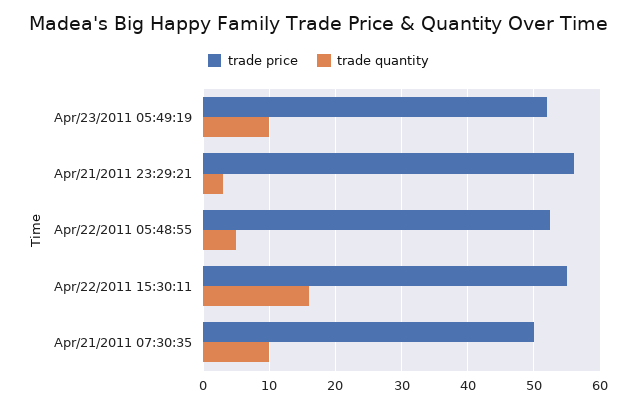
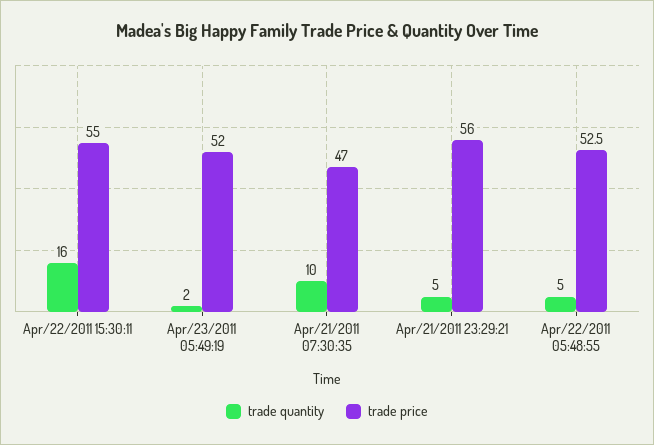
  {
    "trade price": {
      "Apr/23/2011 05:49:19": 52,
      "Apr/21/2011 23:29:21": 56,
      "Apr/22/2011 05:48:55": 52.5,
      "Apr/22/2011 15:30:11": 55,
-     "Apr/21/2011 07:30:35": 50
+     "Apr/21/2011 07:30:35": 47
    },
    "trade quantity": {
-     "Apr/23/2011 05:49:19": 10,
+     "Apr/23/2011 05:49:19": 2,
-     "Apr/21/2011 23:29:21": 3,
+     "Apr/21/2011 23:29:21": 5,
      "Apr/22/2011 05:48:55": 5,
      "Apr/22/2011 15:30:11": 16,
      "Apr/21/2011 07:30:35": 10
    }
  }

